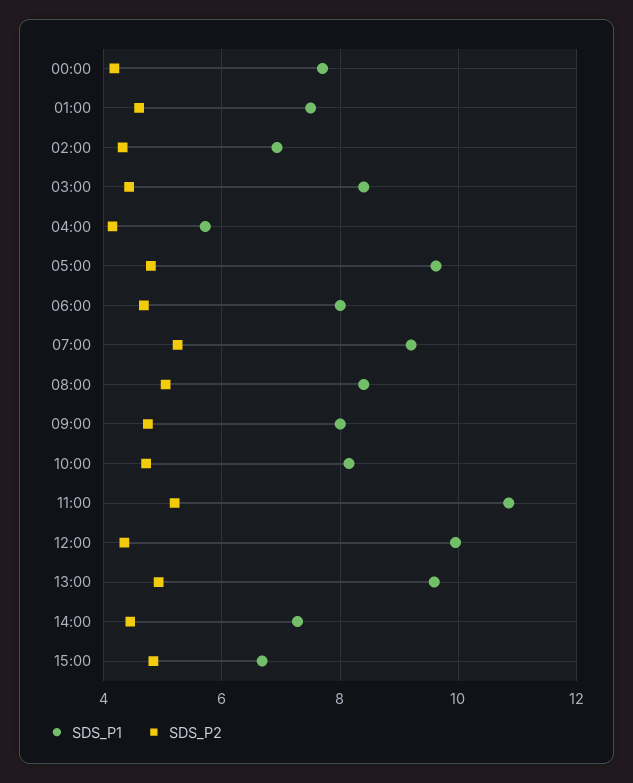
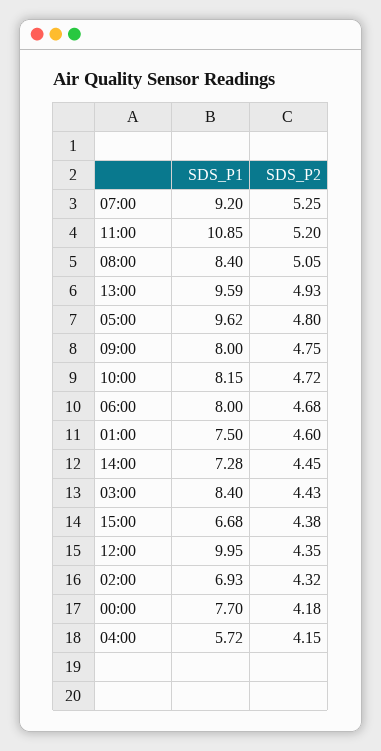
  {
    "SDS_P1": {
      "00:00": 7.7,
      "01:00": 7.5,
      "02:00": 6.93,
      "03:00": 8.4,
      "04:00": 5.72,
      "05:00": 9.62,
      "06:00": 8,
      "07:00": 9.2,
      "08:00": 8.4,
      "09:00": 8,
      "10:00": 8.15,
      "11:00": 10.85,
      "12:00": 9.95,
      "13:00": 9.59,
      "14:00": 7.28,
      "15:00": 6.68
    },
    "SDS_P2": {
      "00:00": 4.18,
      "01:00": 4.6,
      "02:00": 4.32,
      "03:00": 4.43,
      "04:00": 4.15,
      "05:00": 4.8,
      "06:00": 4.68,
      "07:00": 5.25,
      "08:00": 5.05,
      "09:00": 4.75,
      "10:00": 4.72,
      "11:00": 5.2,
      "12:00": 4.35,
      "13:00": 4.93,
      "14:00": 4.45,
-     "15:00": 4.8
+     "15:00": 4.38
    }
  }

